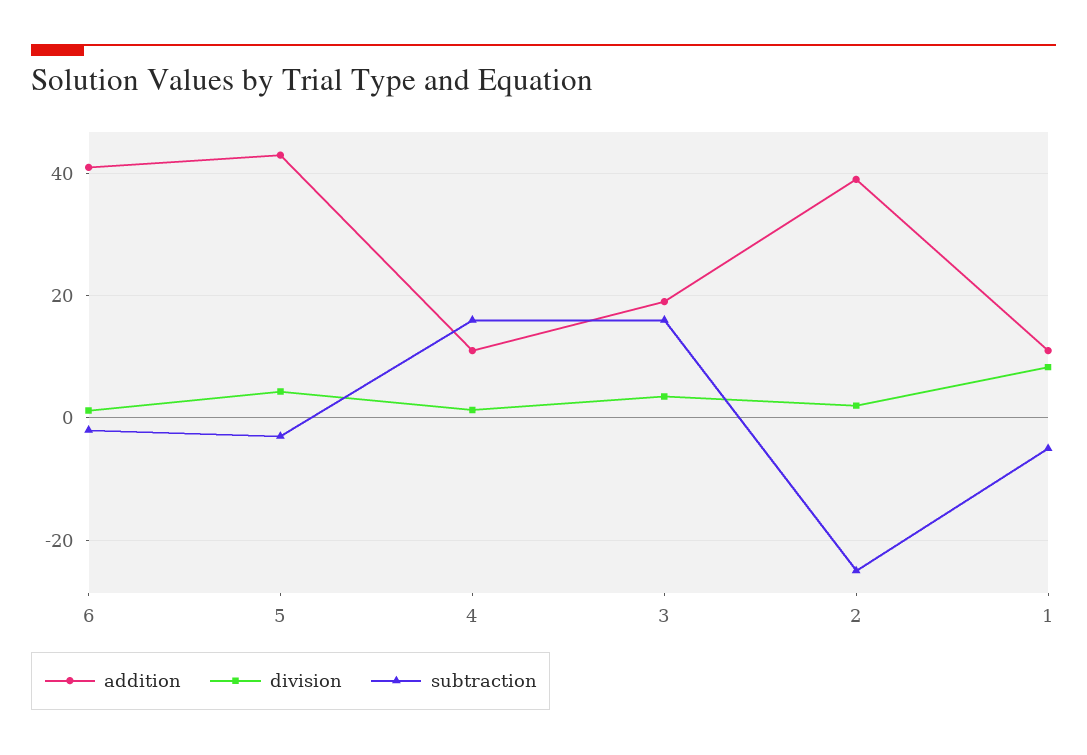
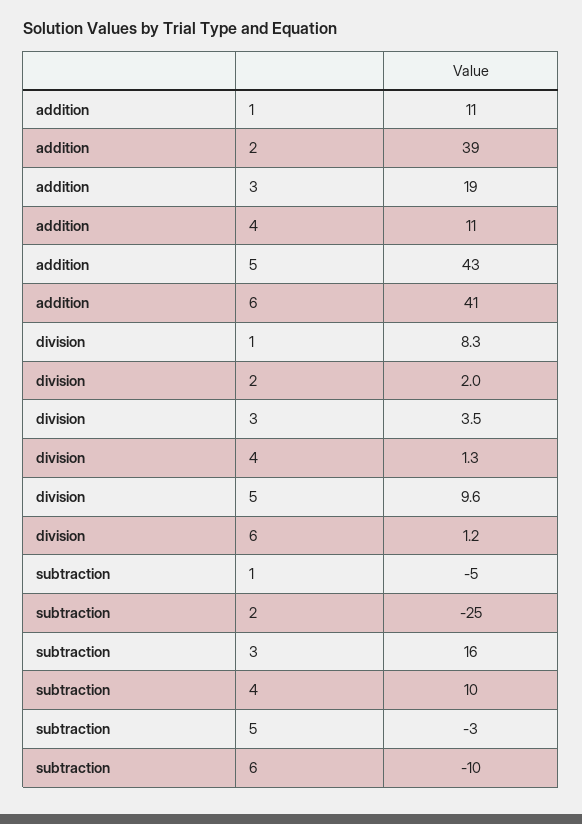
  {
    "addition": {
      "6": 41,
      "5": 43,
      "4": 11,
      "3": 19,
      "2": 39,
      "1": 11
    },
    "division": {
      "6": 1.2,
-     "5": 4,
+     "5": 9.6,
      "4": 1.3,
      "3": 3.5,
      "2": 2,
      "1": 8.3
    },
    "subtraction": {
-     "6": -2,
+     "6": -10,
      "5": -3,
-     "4": 16,
+     "4": 10,
      "3": 16,
      "2": -25,
      "1": -5
    }
  }

